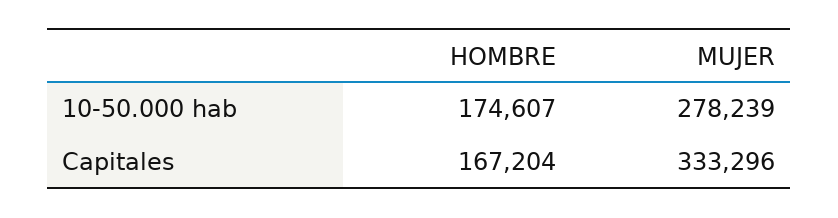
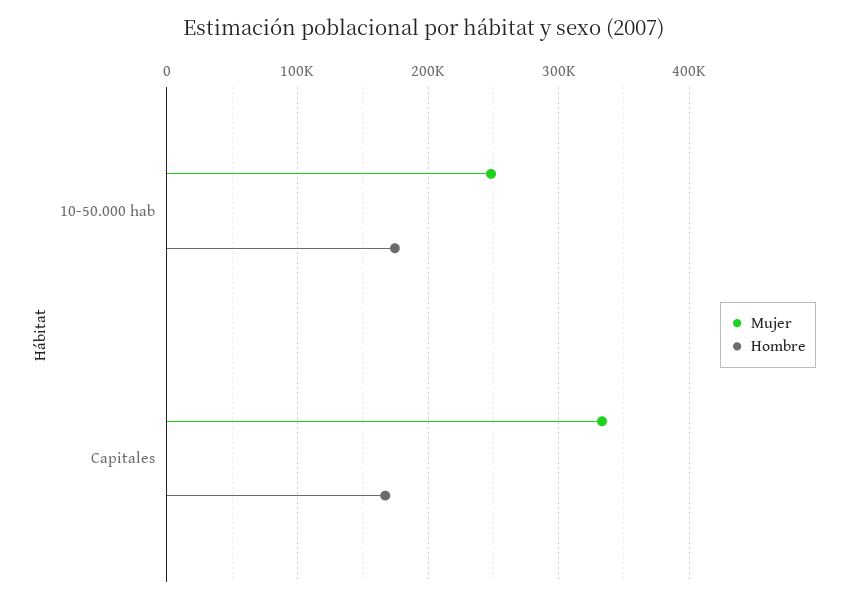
  {
    "HOMBRE": {
      "10-50.000 hab": 174607,
      "Capitales": 167204
    },
    "MUJER": {
-     "10-50.000 hab": 278239,
+     "10-50.000 hab": 250000,
      "Capitales": 333296
    }
  }

